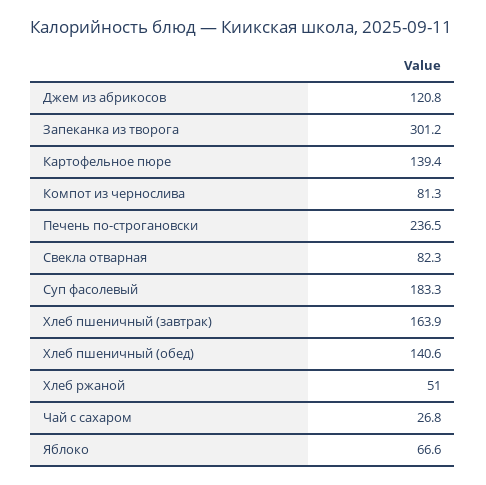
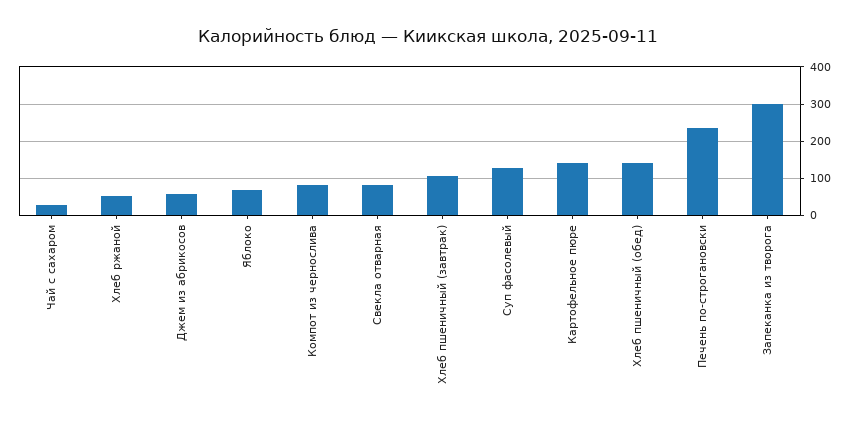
  {
-   "Джем из абрикосов": 120.8,
+   "Джем из абрикосов": 60,
    "Запеканка из творога": 301.2,
    "Картофельное пюре": 139.4,
    "Компот из чернослива": 81.3,
    "Печень по-строгановски": 236.5,
    "Свекла отварная": 82.3,
-   "Суп фасолевый": 183.3,
+   "Суп фасолевый": 120,
-   "Хлеб пшеничный (завтрак)": 163.9,
+   "Хлеб пшеничный (завтрак)": 100,
    "Хлеб пшеничный (обед)": 140.6,
    "Хлеб ржаной": 51,
    "Чай с сахаром": 26.8,
    "Яблоко": 66.6
  }

